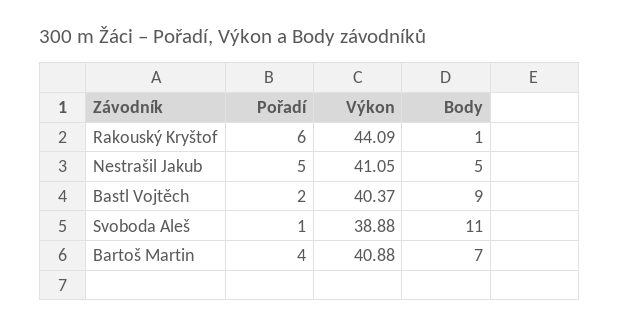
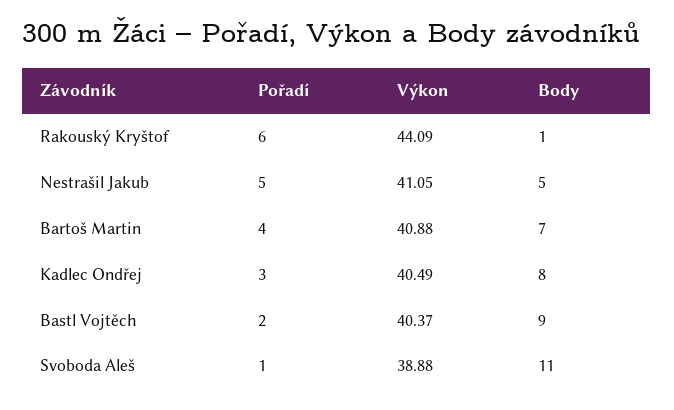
  {
    "Pořadí": {
      "Rakouský Kryštof": 6,
      "Nestrašil Jakub": 5,
      "Bastl Vojtěch": 2,
      "Svoboda Aleš": 1,
-     "Bartoš Martin": 4
+     "Bartoš Martin": 4,
+     "Kadlec Ondřej": 3
    },
    "Výkon": {
      "Rakouský Kryštof": 44.09,
      "Nestrašil Jakub": 41.05,
      "Bastl Vojtěch": 40.37,
      "Svoboda Aleš": 38.88,
-     "Bartoš Martin": 40.88
+     "Bartoš Martin": 40.88,
+     "Kadlec Ondřej": 40.49
    },
    "Body": {
      "Rakouský Kryštof": 1,
      "Nestrašil Jakub": 5,
      "Bastl Vojtěch": 9,
      "Svoboda Aleš": 11,
-     "Bartoš Martin": 7
+     "Bartoš Martin": 7,
+     "Kadlec Ondřej": 8
    }
  }

